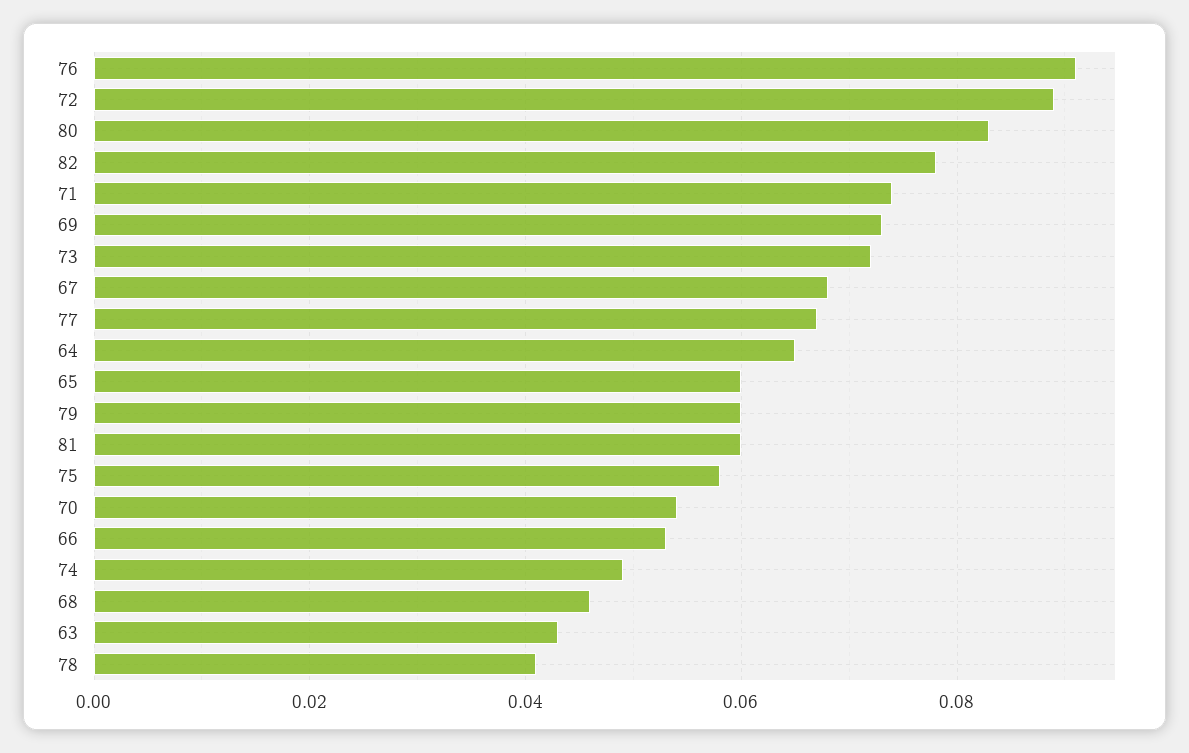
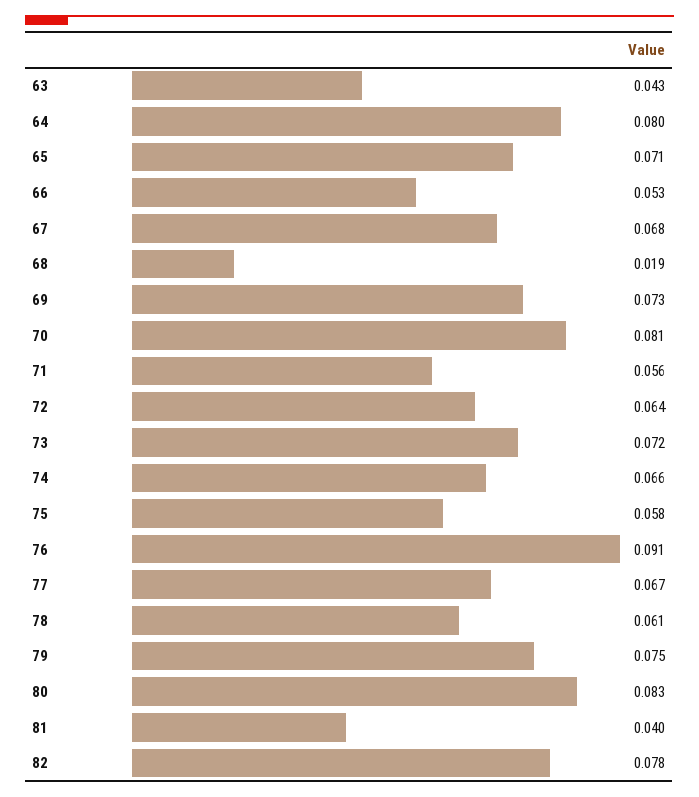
  {
    "76": 0.091,
-   "72": 0.09,
+   "72": 0.064,
    "80": 0.083,
    "82": 0.078,
-   "71": 0.075,
+   "71": 0.056,
    "69": 0.073,
    "73": 0.072,
    "67": 0.068,
    "77": 0.067,
-   "64": 0.065,
+   "64": 0.08,
-   "65": 0.06,
+   "65": 0.071,
-   "79": 0.06,
+   "79": 0.075,
-   "81": 0.06,
+   "81": 0.04,
    "75": 0.058,
-   "70": 0.055,
+   "70": 0.081,
    "66": 0.053,
-   "74": 0.05,
+   "74": 0.066,
-   "68": 0.045,
+   "68": 0.019,
    "63": 0.043,
-   "78": 0.04
+   "78": 0.061
  }

